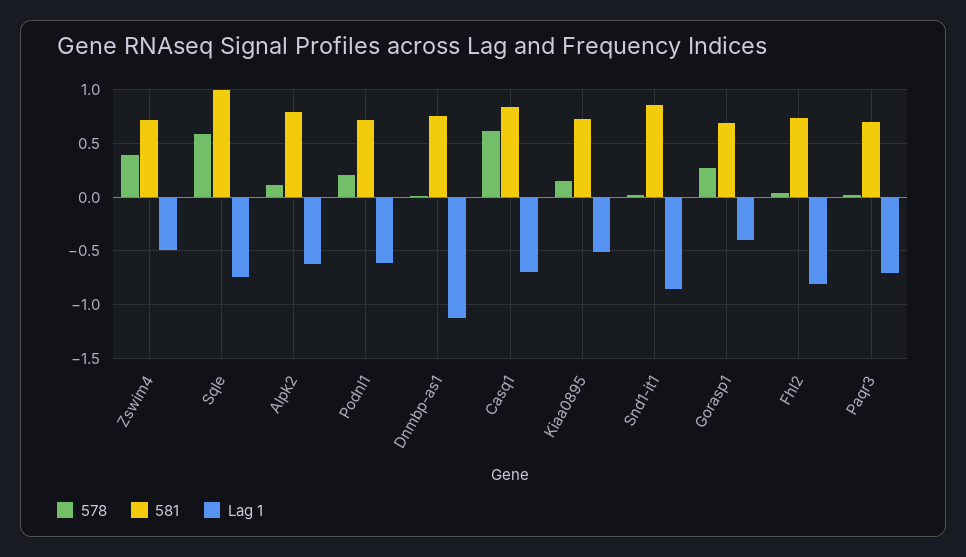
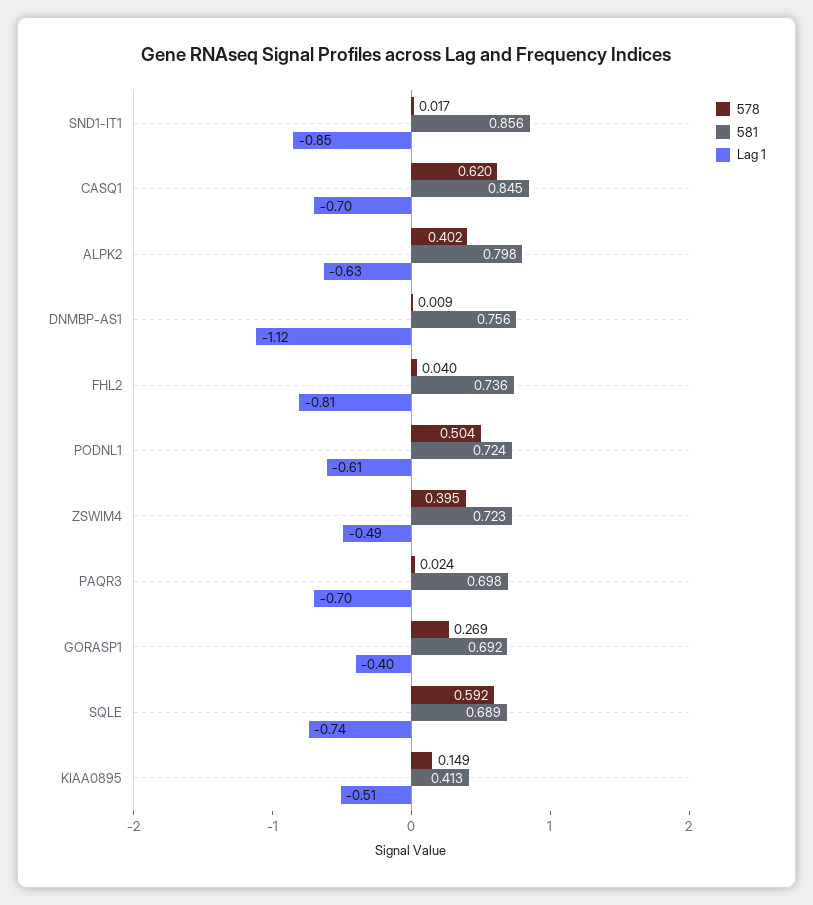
  {
    "578": {
      "Zswim4": 0.395,
      "Sqle": 0.592,
-     "Alpk2": 0.1,
+     "Alpk2": 0.402,
-     "Podnl1": 0.2,
+     "Podnl1": 0.504,
      "Dnmbp-as1": 0.009,
      "Casq1": 0.62,
      "Kiaa0895": 0.149,
      "Snd1-it1": 0.017,
      "Gorasp1": 0.269,
      "Fhl2": 0.04,
      "Paqr3": 0.024
    },
    "581": {
      "Zswim4": 0.723,
-     "Sqle": 1,
+     "Sqle": 0.689,
      "Alpk2": 0.798,
      "Podnl1": 0.724,
      "Dnmbp-as1": 0.756,
      "Casq1": 0.845,
-     "Kiaa0895": 0.7,
+     "Kiaa0895": 0.413,
      "Snd1-it1": 0.856,
      "Gorasp1": 0.692,
      "Fhl2": 0.736,
      "Paqr3": 0.698
    },
    "Lag 1": {
      "Zswim4": -0.49,
      "Sqle": -0.74,
      "Alpk2": -0.63,
      "Podnl1": -0.61,
      "Dnmbp-as1": -1.12,
      "Casq1": -0.7,
      "Kiaa0895": -0.51,
      "Snd1-it1": -0.85,
      "Gorasp1": -0.4,
      "Fhl2": -0.81,
      "Paqr3": -0.7
    }
  }

